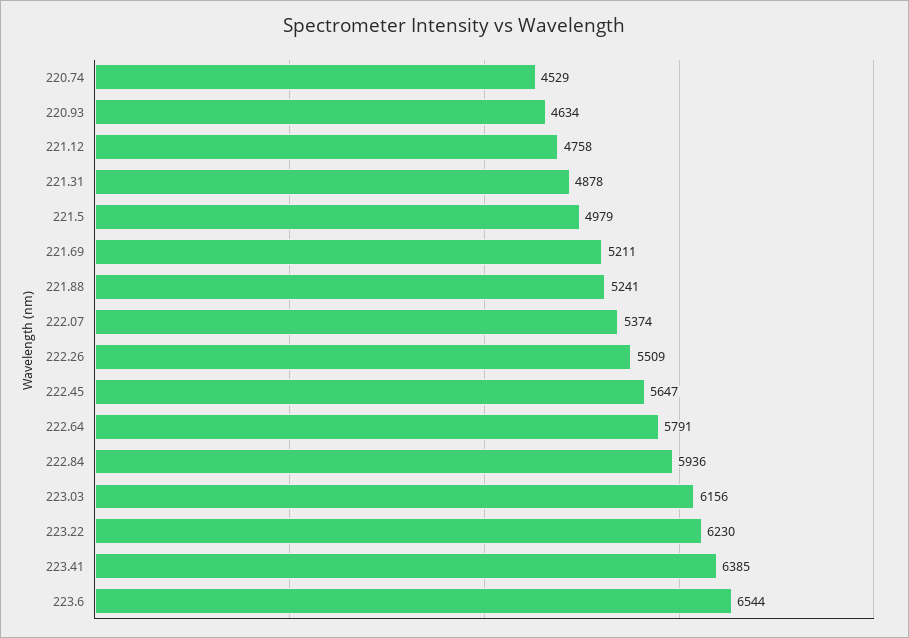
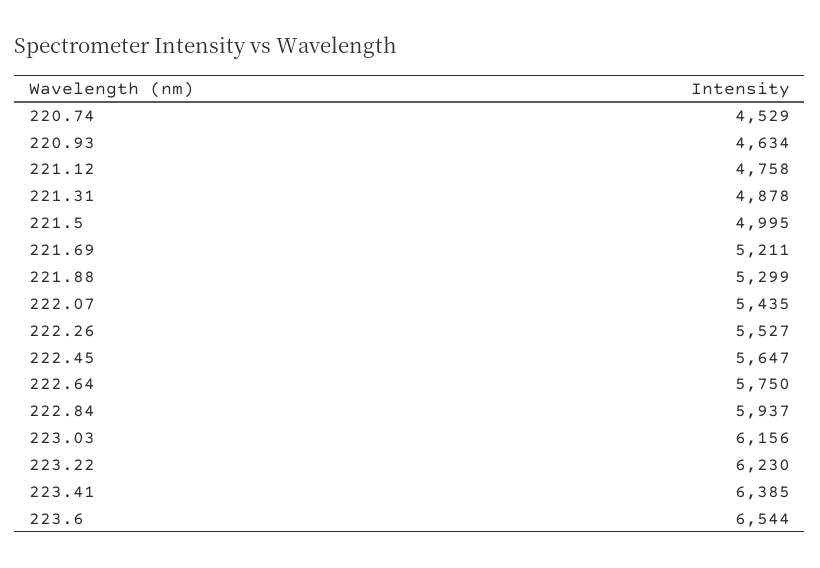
  {
    "220.74": 4529,
    "220.93": 4634,
    "221.12": 4758,
    "221.31": 4878,
-   "221.5": 4979,
+   "221.5": 4995,
    "221.69": 5211,
-   "221.88": 5241,
+   "221.88": 5299,
-   "222.07": 5374,
+   "222.07": 5435,
-   "222.26": 5509,
+   "222.26": 5527,
    "222.45": 5647,
-   "222.64": 5791,
+   "222.64": 5750,
-   "222.84": 5936,
+   "222.84": 5937,
    "223.03": 6156,
    "223.22": 6230,
    "223.41": 6385,
    "223.6": 6544
  }

